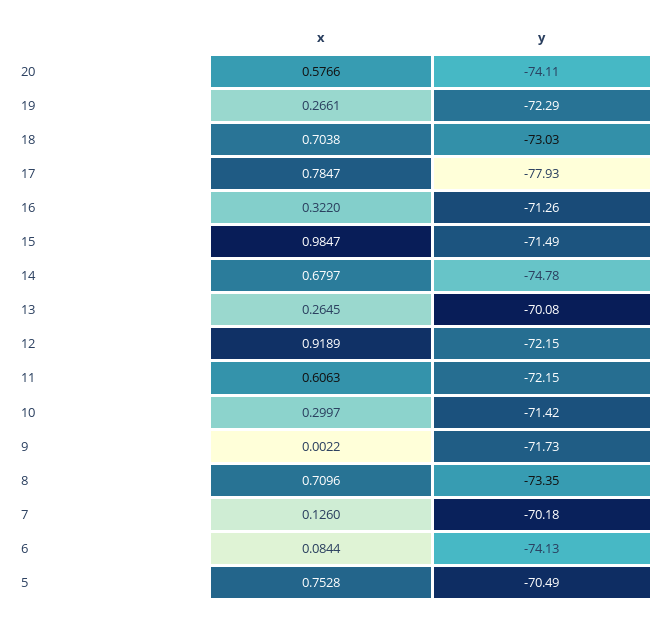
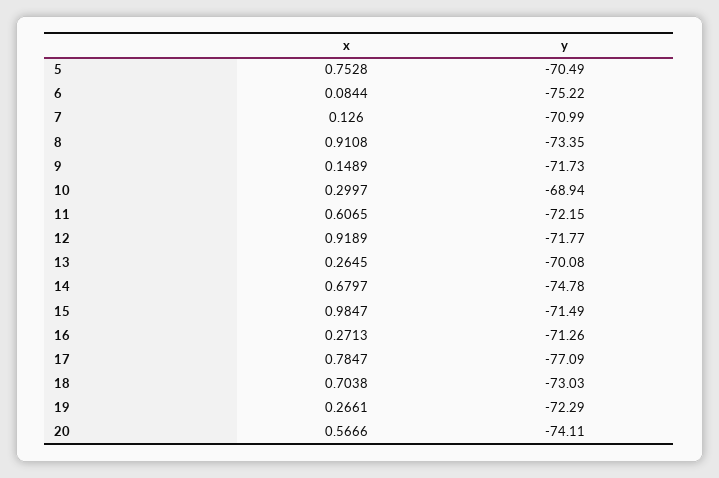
  {
    "x": {
-     "20": 0.5766,
+     "20": 0.5666,
      "19": 0.2661,
      "18": 0.7038,
      "17": 0.7847,
-     "16": 0.322,
+     "16": 0.2713,
      "15": 0.9847,
      "14": 0.6797,
      "13": 0.2645,
      "12": 0.9189,
-     "11": 0.6063,
+     "11": 0.6065,
      "10": 0.2997,
-     "9": 0.0022,
+     "9": 0.1489,
-     "8": 0.7096,
+     "8": 0.9108,
      "7": 0.126,
      "6": 0.0844,
      "5": 0.7528
    },
    "y": {
      "20": -74.11,
      "19": -72.29,
      "18": -73.03,
-     "17": -77.93,
+     "17": -77.09,
      "16": -71.26,
      "15": -71.49,
      "14": -74.78,
      "13": -70.08,
-     "12": -72.15,
+     "12": -71.77,
      "11": -72.15,
-     "10": -71.42,
+     "10": -68.94,
      "9": -71.73,
      "8": -73.35,
-     "7": -70.18,
+     "7": -70.99,
-     "6": -74.13,
+     "6": -75.22,
      "5": -70.49
    }
  }

